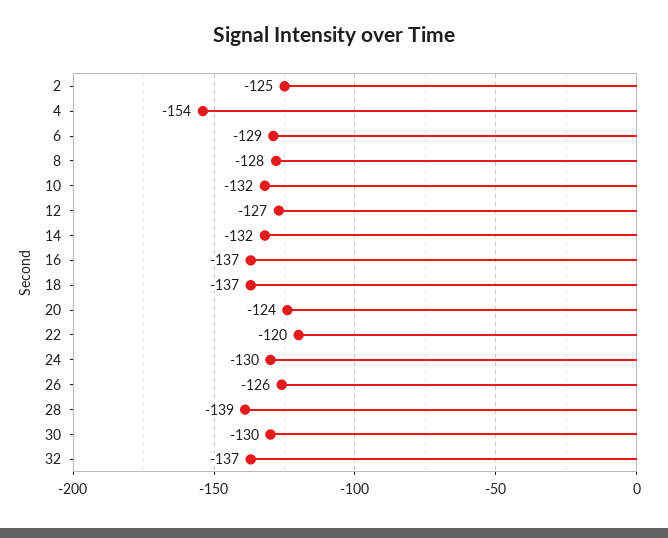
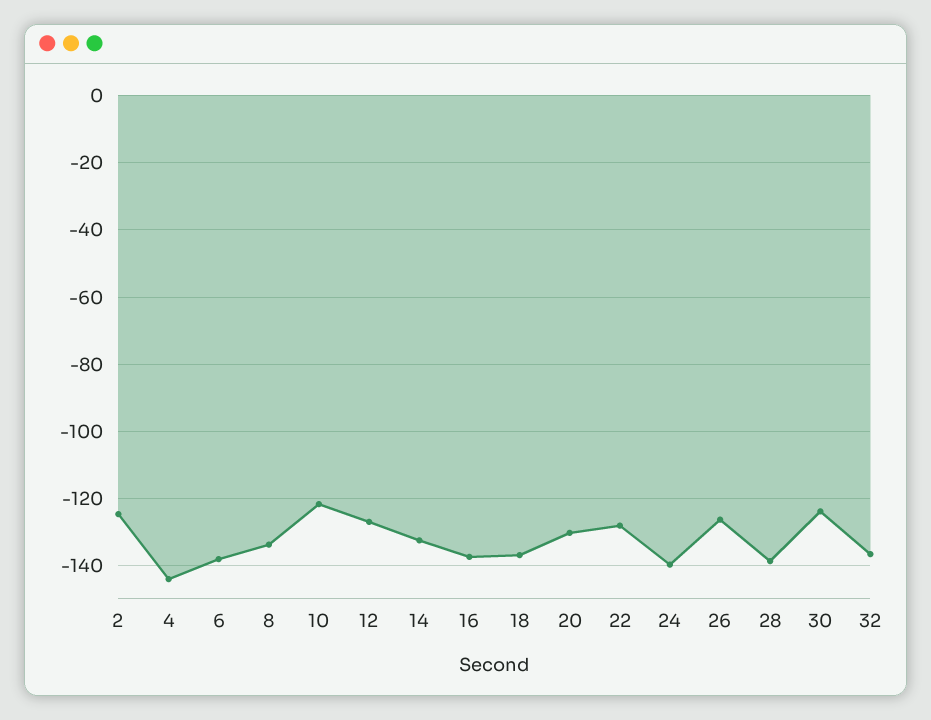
  {
    "2": -125,
-   "4": -154,
+   "4": -144,
-   "6": -129,
+   "6": -138,
-   "8": -128,
+   "8": -134,
-   "10": -132,
+   "10": -122,
    "12": -127,
    "14": -132,
    "16": -137,
    "18": -137,
-   "20": -124,
+   "20": -130,
-   "22": -120,
+   "22": -128,
-   "24": -130,
+   "24": -140,
    "26": -126,
    "28": -139,
-   "30": -130,
+   "30": -124,
    "32": -137
  }

